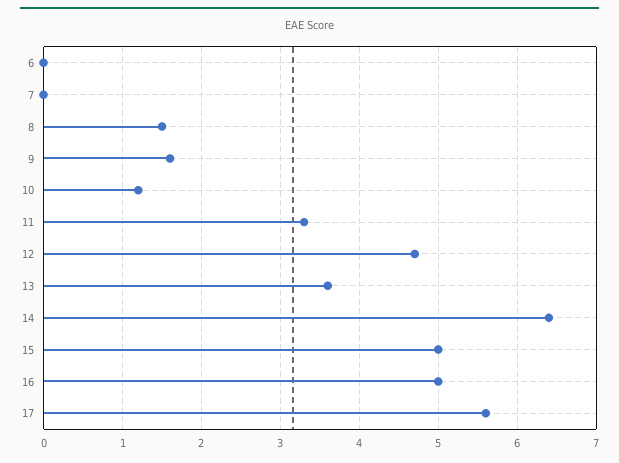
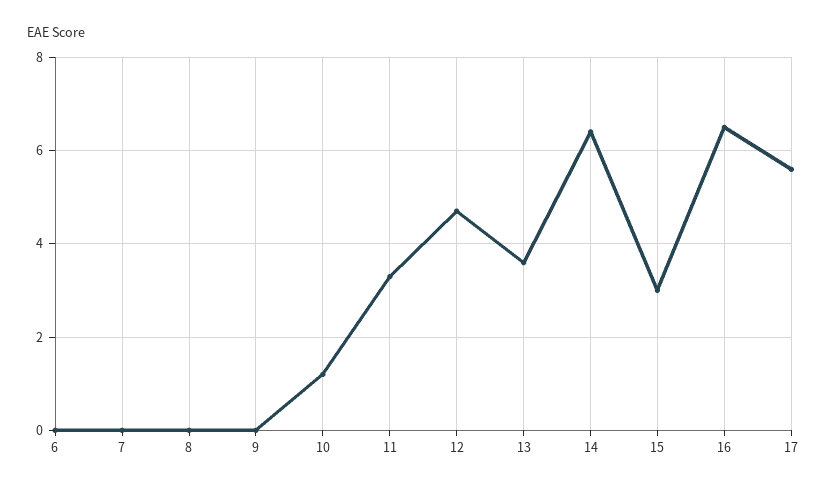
  {
    "6": 0,
    "7": 0,
-   "8": 1.5,
+   "8": 0,
-   "9": 1.6,
+   "9": 0,
    "10": 1.2,
    "11": 3.3,
    "12": 4.7,
    "13": 3.6,
    "14": 6.4,
-   "15": 5,
+   "15": 3,
-   "16": 5,
+   "16": 6.5,
    "17": 5.6
  }

